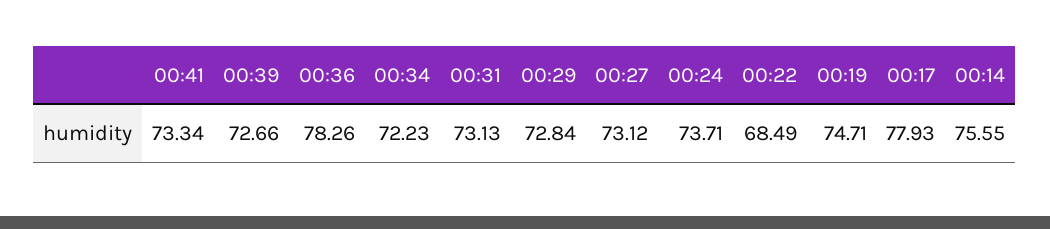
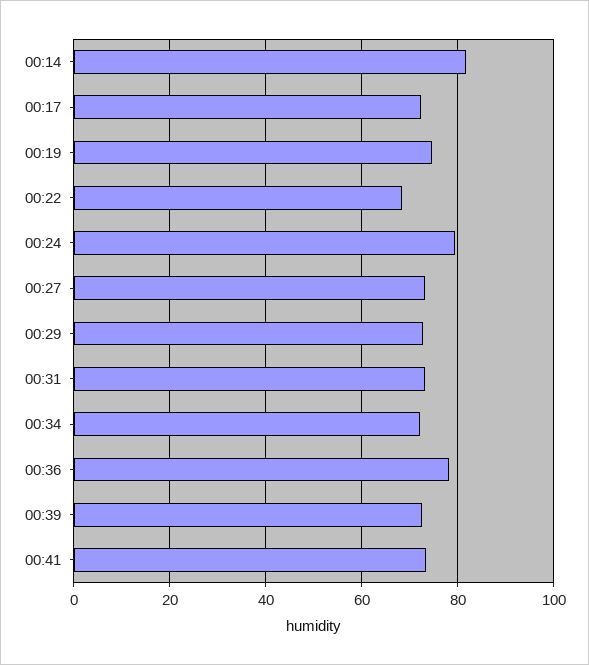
  {
    "00:41": 73.34,
    "00:39": 72.66,
    "00:36": 78.26,
    "00:34": 72.23,
    "00:31": 73.13,
    "00:29": 72.84,
    "00:27": 73.12,
-   "00:24": 73.71,
+   "00:24": 80,
    "00:22": 68.49,
    "00:19": 74.71,
-   "00:17": 77.93,
+   "00:17": 72,
-   "00:14": 75.55
+   "00:14": 82
  }

